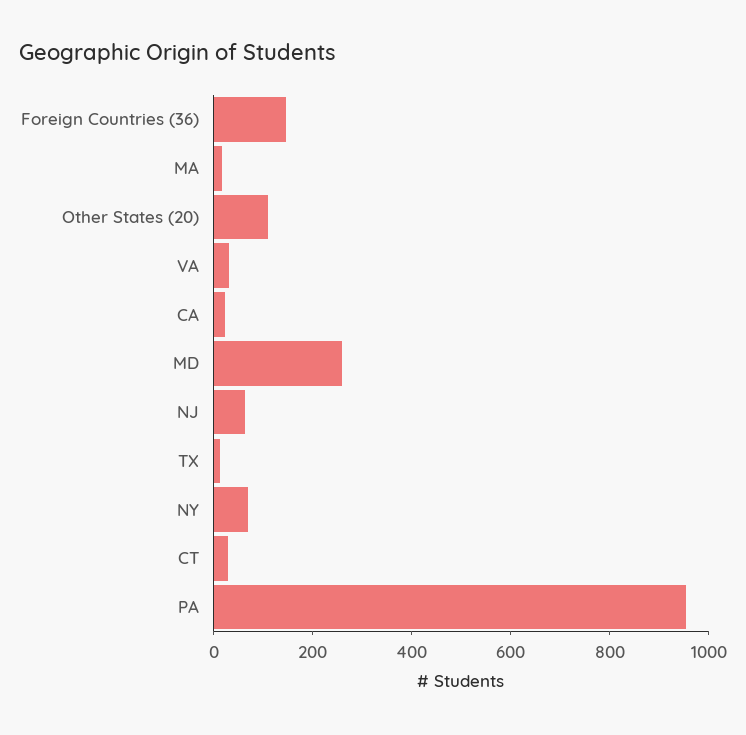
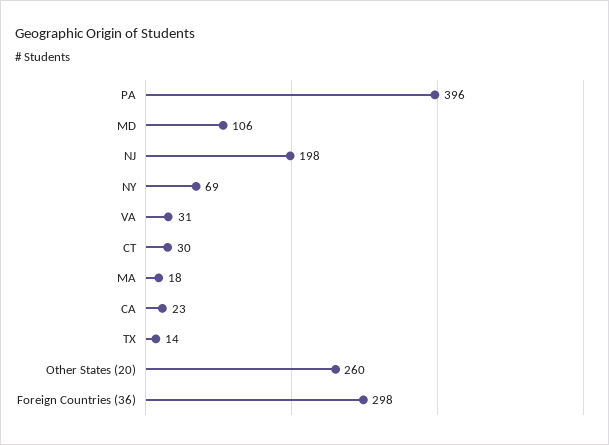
  {
-   "Foreign Countries (36)": 150,
+   "Foreign Countries (36)": 298,
    "MA": 18,
-   "Other States (20)": 100,
+   "Other States (20)": 260,
    "VA": 31,
    "CA": 23,
-   "MD": 250,
+   "MD": 106,
-   "NJ": 50,
+   "NJ": 198,
    "TX": 14,
    "NY": 69,
    "CT": 30,
-   "PA": 950
+   "PA": 396
  }

